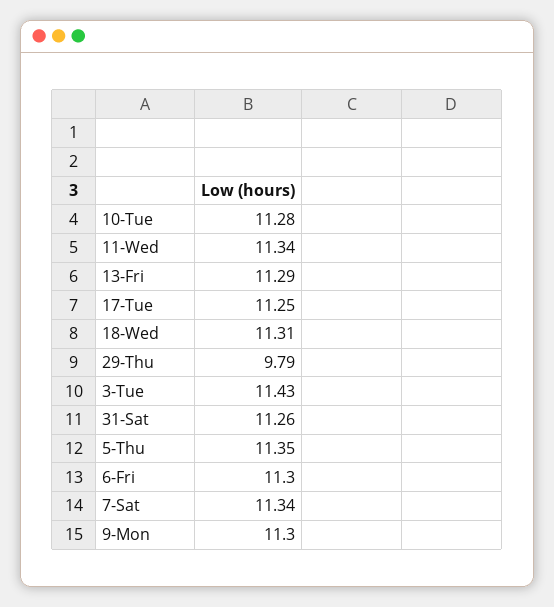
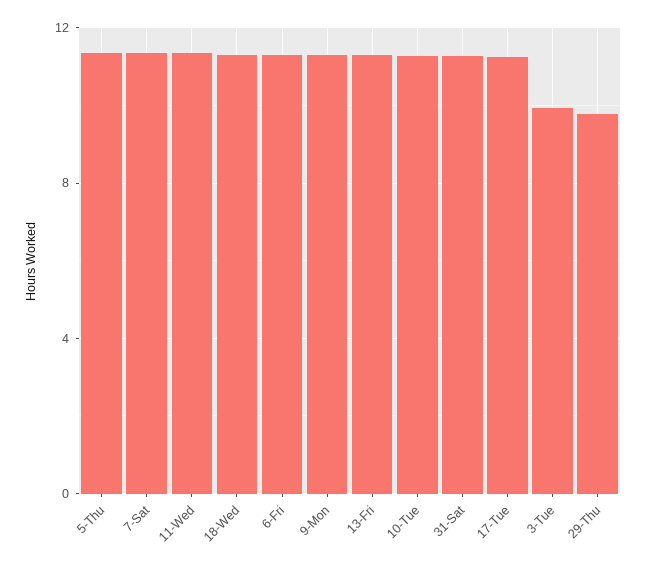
  {
    "10-Tue": 11.28,
    "11-Wed": 11.34,
    "13-Fri": 11.29,
    "17-Tue": 11.25,
    "18-Wed": 11.31,
    "29-Thu": 9.79,
-   "3-Tue": 11.43,
+   "3-Tue": 10,
    "31-Sat": 11.26,
    "5-Thu": 11.35,
    "6-Fri": 11.3,
    "7-Sat": 11.34,
    "9-Mon": 11.3
  }

